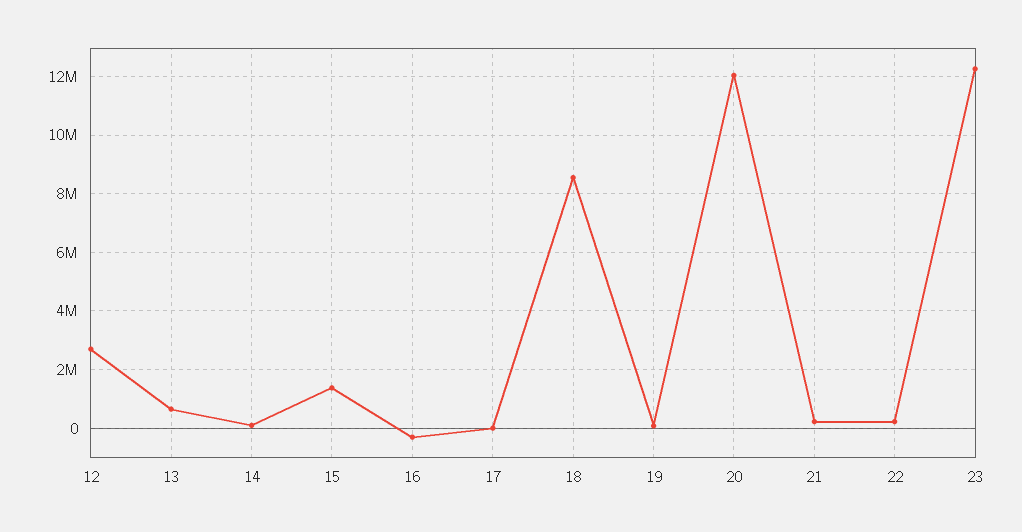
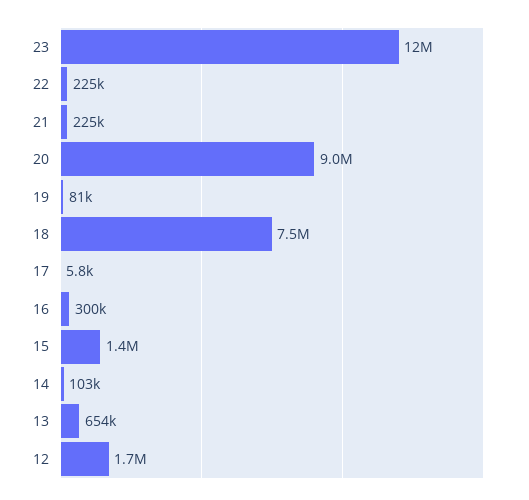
  {
-   "12": 2750000,
+   "12": 1700000,
    "13": 654000,
    "14": 103000,
    "15": 1400000,
-   "16": -250000,
+   "16": 300000,
    "17": 5800,
-   "18": 8500000,
+   "18": 7500000,
    "19": 81000,
-   "20": 12000000,
+   "20": 9000000,
    "21": 225000,
    "22": 225000,
    "23": 12000000
  }

